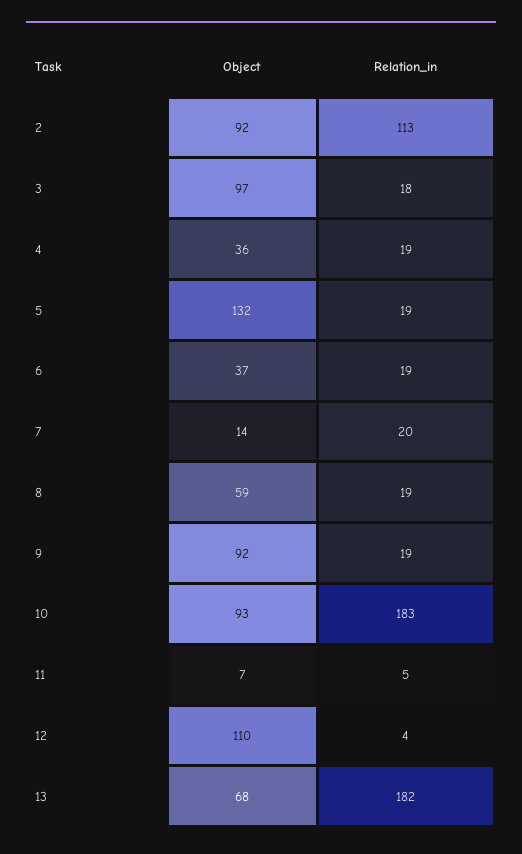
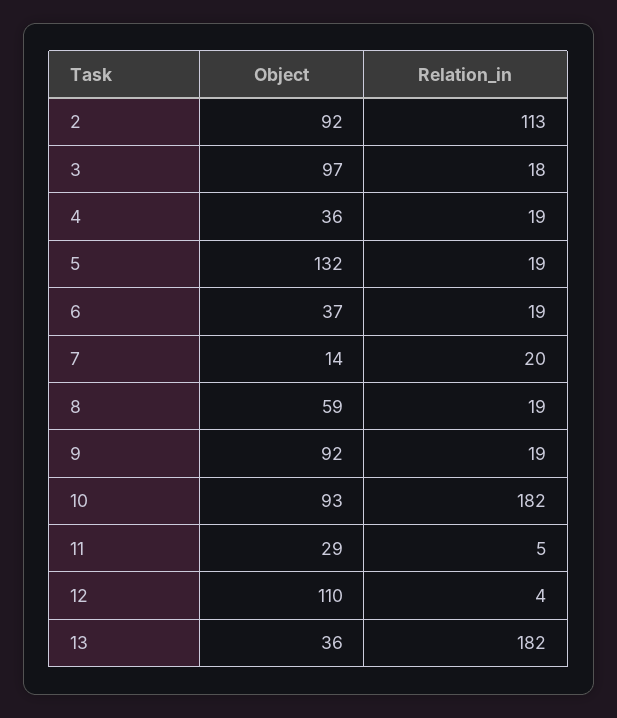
  {
    "Object": {
      "2": 92,
      "3": 97,
      "4": 36,
      "5": 132,
      "6": 37,
      "7": 14,
      "8": 59,
      "9": 92,
      "10": 93,
-     "11": 7,
+     "11": 29,
      "12": 110,
-     "13": 68
+     "13": 36
    },
    "Relation_in": {
      "2": 113,
      "3": 18,
      "4": 19,
      "5": 19,
      "6": 19,
      "7": 20,
      "8": 19,
      "9": 19,
-     "10": 183,
+     "10": 182,
      "11": 5,
      "12": 4,
      "13": 182
    }
  }

